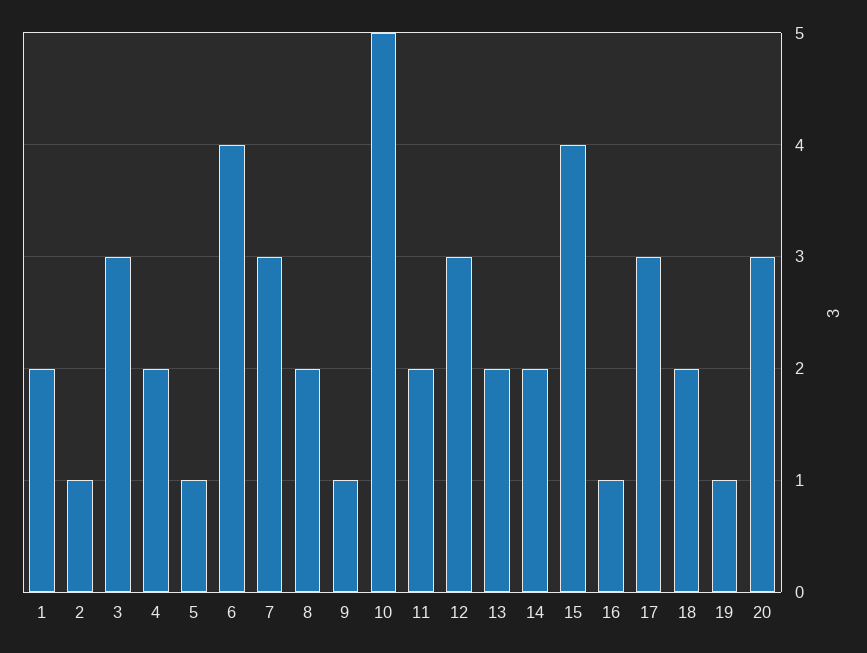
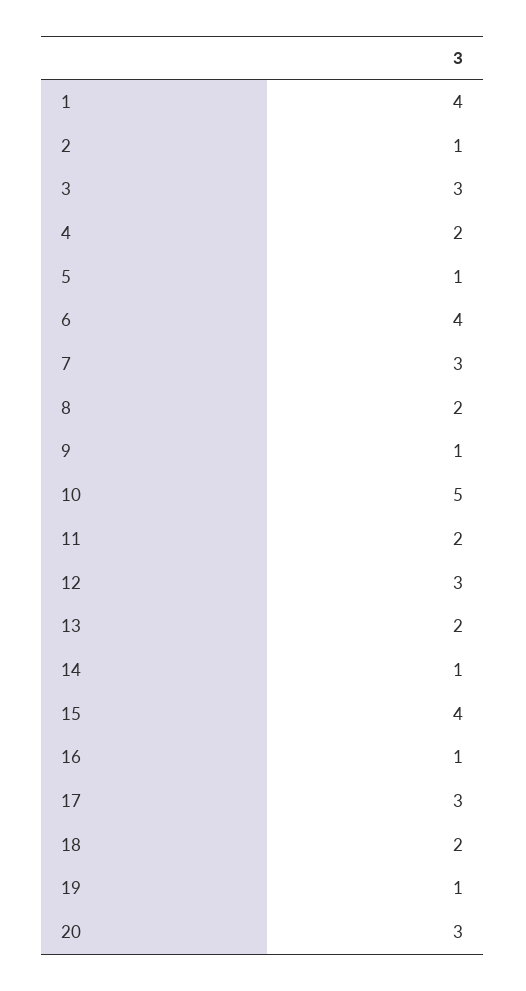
  {
-   "1": 2,
+   "1": 4,
    "2": 1,
    "3": 3,
    "4": 2,
    "5": 1,
    "6": 4,
    "7": 3,
    "8": 2,
    "9": 1,
    "10": 5,
    "11": 2,
    "12": 3,
    "13": 2,
-   "14": 2,
+   "14": 1,
    "15": 4,
    "16": 1,
    "17": 3,
    "18": 2,
    "19": 1,
    "20": 3
  }

